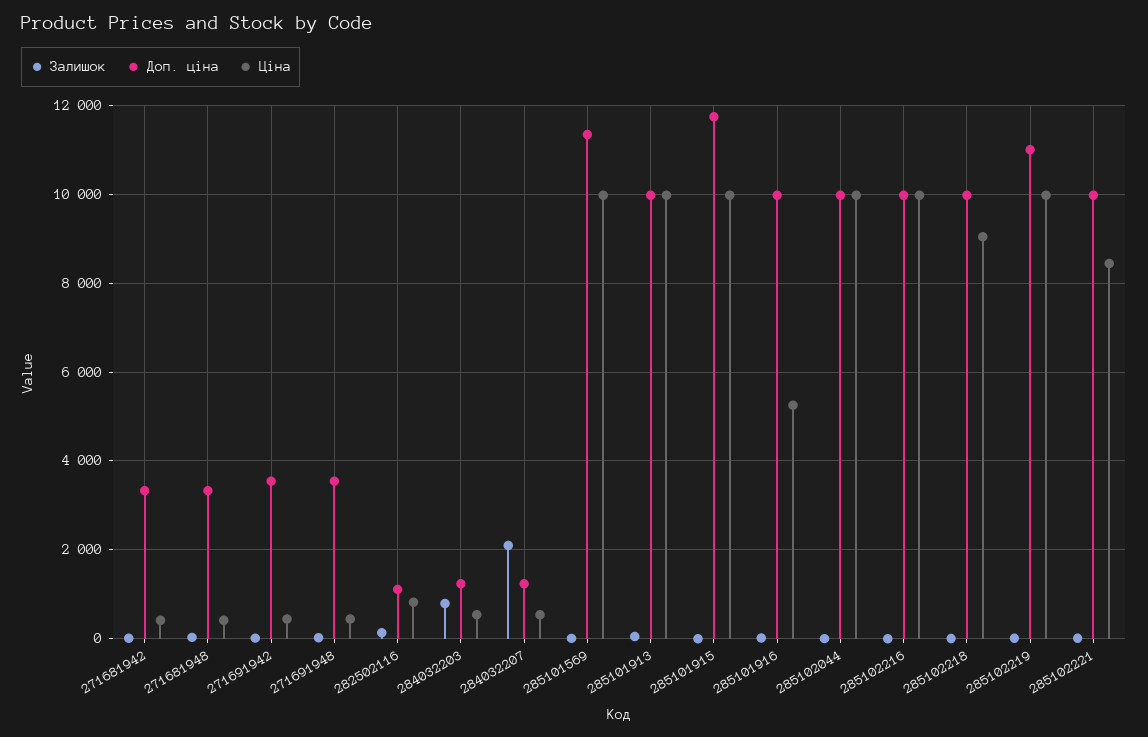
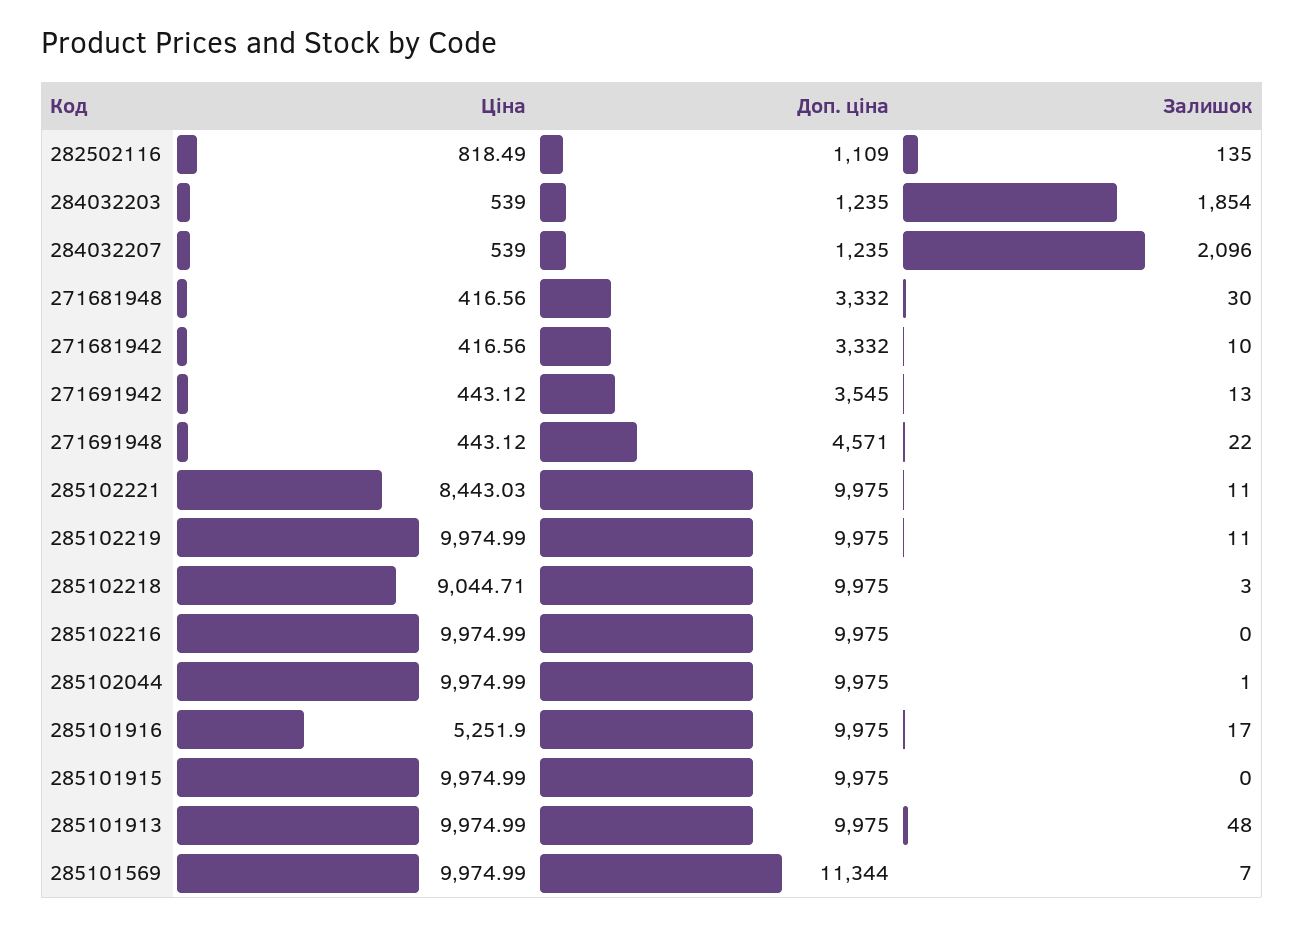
  {
    "Залишок": {
      "271681942": 10,
      "271681948": 30,
      "271691942": 13,
      "271691948": 22,
      "282502116": 135,
-     "284032203": 800,
+     "284032203": 1854,
      "284032207": 2096,
      "285101569": 7,
      "285101913": 48,
      "285101915": 0,
      "285101916": 17,
      "285102044": 1,
      "285102216": 0,
      "285102218": 3,
      "285102219": 11,
      "285102221": 11
    },
    "Доп. ціна": {
      "271681942": 3332,
      "271681948": 3332,
      "271691942": 3545,
-     "271691948": 3600,
+     "271691948": 4571,
      "282502116": 1109,
      "284032203": 1235,
      "284032207": 1235,
      "285101569": 11344,
      "285101913": 9975,
-     "285101915": 11800,
+     "285101915": 9975,
      "285101916": 9975,
      "285102044": 9975,
      "285102216": 9975,
      "285102218": 9975,
-     "285102219": 11000,
+     "285102219": 9975,
      "285102221": 9975
    },
    "Ціна": {
      "271681942": 416.56,
      "271681948": 416.56,
      "271691942": 443.12,
      "271691948": 443.12,
      "282502116": 818.49,
      "284032203": 539,
      "284032207": 539,
      "285101569": 9974.99,
      "285101913": 9974.99,
      "285101915": 9974.99,
      "285101916": 5251.9,
      "285102044": 9974.99,
      "285102216": 9974.99,
      "285102218": 9044.71,
      "285102219": 9974.99,
      "285102221": 8443.03
    }
  }

